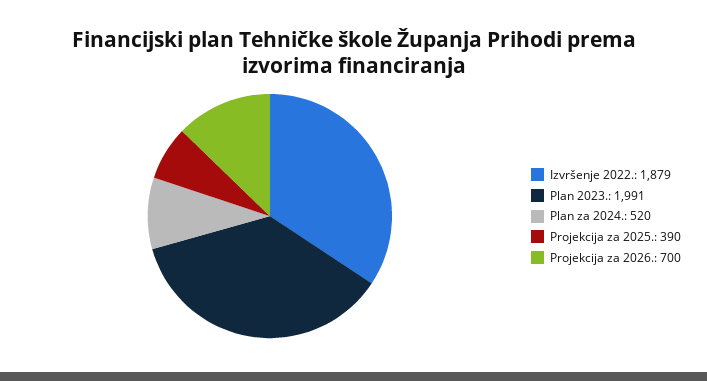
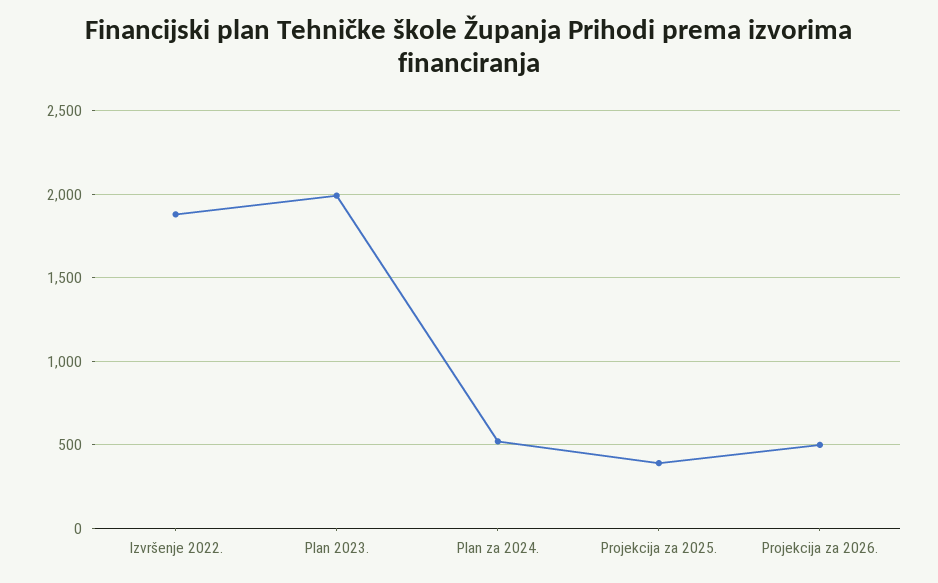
  {
    "Izvršenje 2022.": 1879,
    "Plan 2023.": 1991,
    "Plan za 2024.": 520,
    "Projekcija za 2025.": 390,
-   "Projekcija za 2026.": 700
+   "Projekcija za 2026.": 500
  }

